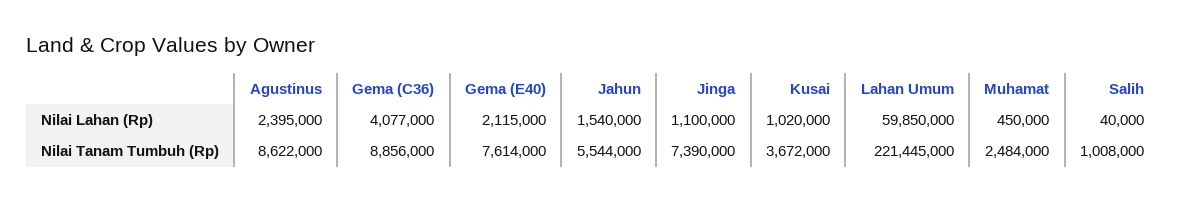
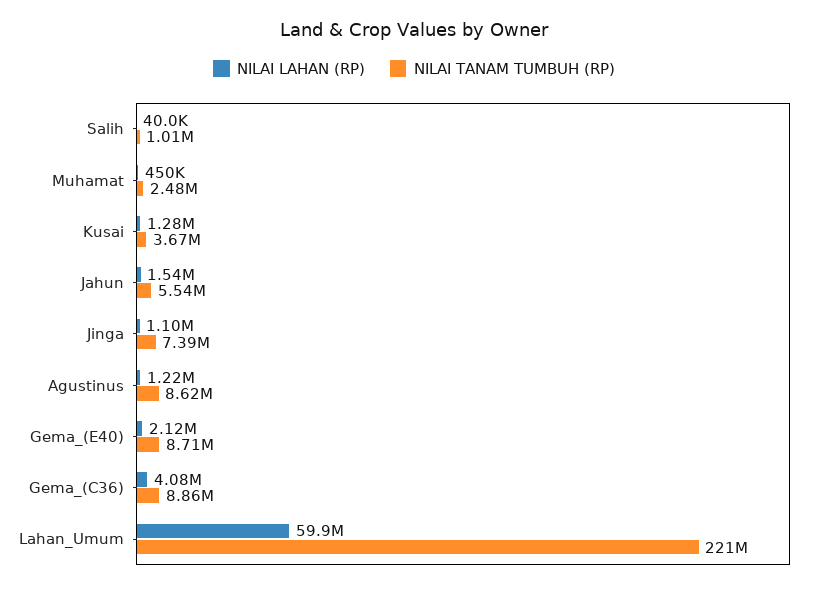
  {
    "Nilai Lahan (Rp)": {
-     "Agustinus": 2395000,
+     "Agustinus": 1220000,
      "Gema (C36)": 4077000,
      "Gema (E40)": 2115000,
      "Jahun": 1540000,
      "Jinga": 1100000,
-     "Kusai": 1020000,
+     "Kusai": 1280000,
      "Lahan Umum": 59850000,
      "Muhamat": 450000,
      "Salih": 40000
    },
    "Nilai Tanam Tumbuh (Rp)": {
      "Agustinus": 8622000,
      "Gema (C36)": 8856000,
-     "Gema (E40)": 7614000,
+     "Gema (E40)": 8710000,
      "Jahun": 5544000,
      "Jinga": 7390000,
      "Kusai": 3672000,
      "Lahan Umum": 221445000,
      "Muhamat": 2484000,
      "Salih": 1008000
    }
  }

